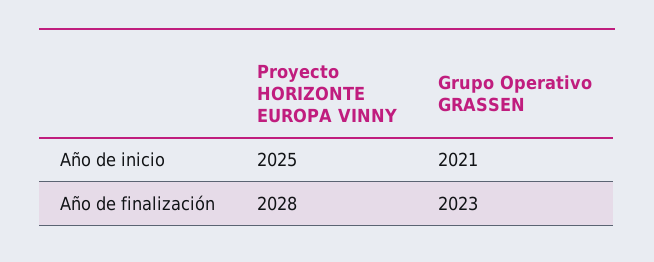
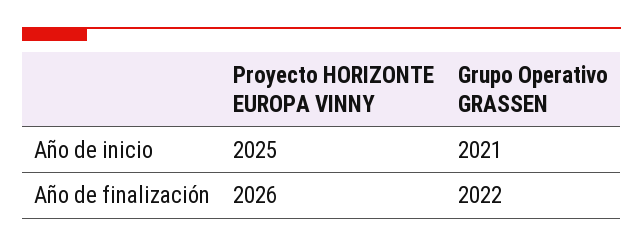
  {
    "Proyecto HORIZONTE EUROPA VINNY": {
      "Año de inicio": 2025,
-     "Año de finalización": 2028
+     "Año de finalización": 2026
    },
    "Grupo Operativo GRASSEN": {
      "Año de inicio": 2021,
-     "Año de finalización": 2023
+     "Año de finalización": 2022
    }
  }

